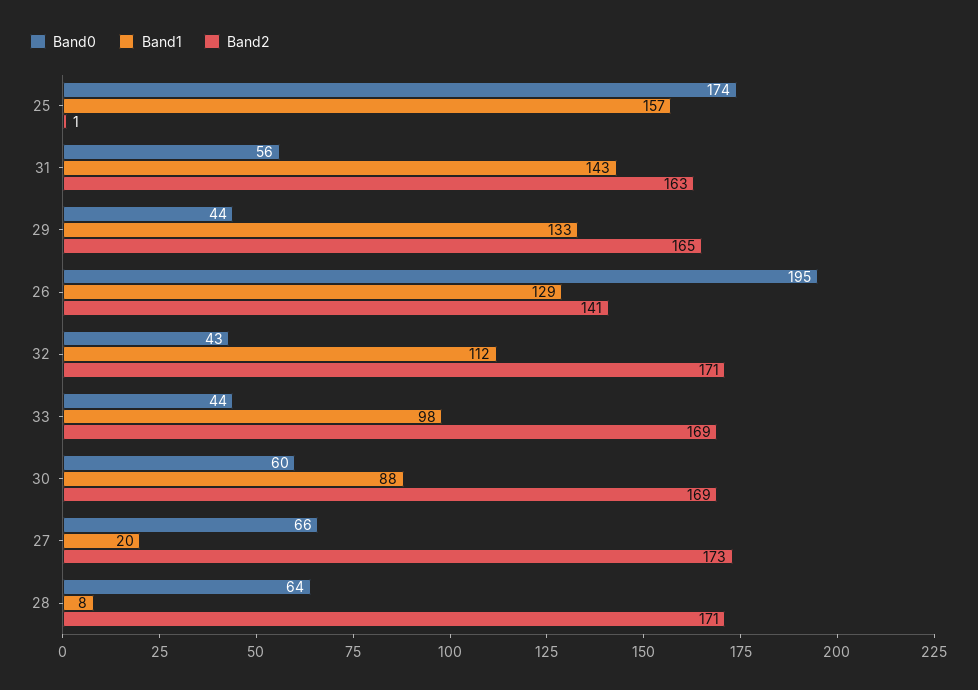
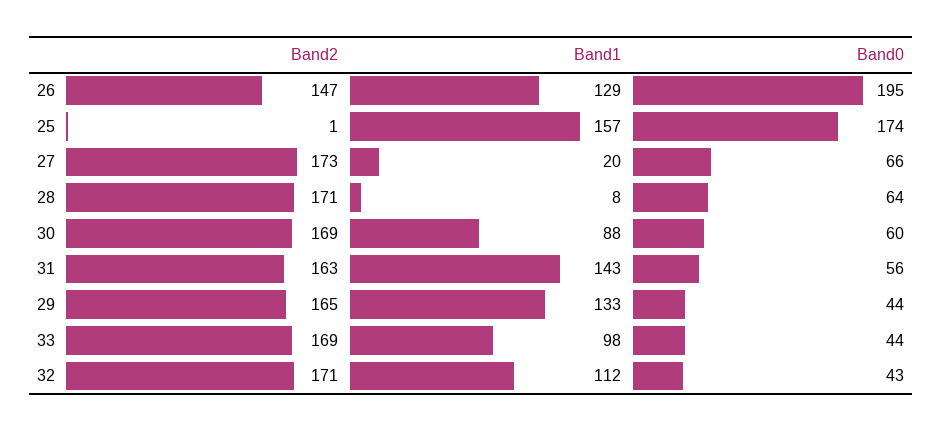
  {
    "Band0": {
      "25": 174,
      "31": 56,
      "29": 44,
      "26": 195,
      "32": 43,
      "33": 44,
      "30": 60,
      "27": 66,
      "28": 64
    },
    "Band1": {
      "25": 157,
      "31": 143,
      "29": 133,
      "26": 129,
      "32": 112,
      "33": 98,
      "30": 88,
      "27": 20,
      "28": 8
    },
    "Band2": {
      "25": 1,
      "31": 163,
      "29": 165,
-     "26": 141,
+     "26": 147,
      "32": 171,
      "33": 169,
      "30": 169,
      "27": 173,
      "28": 171
    }
  }

